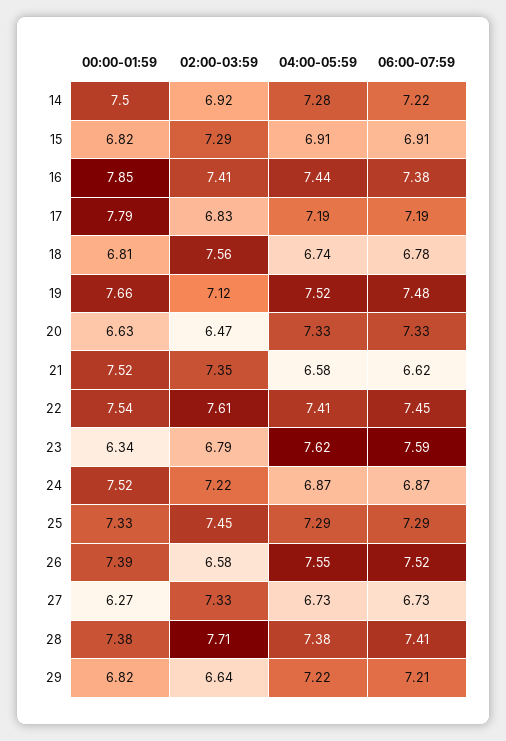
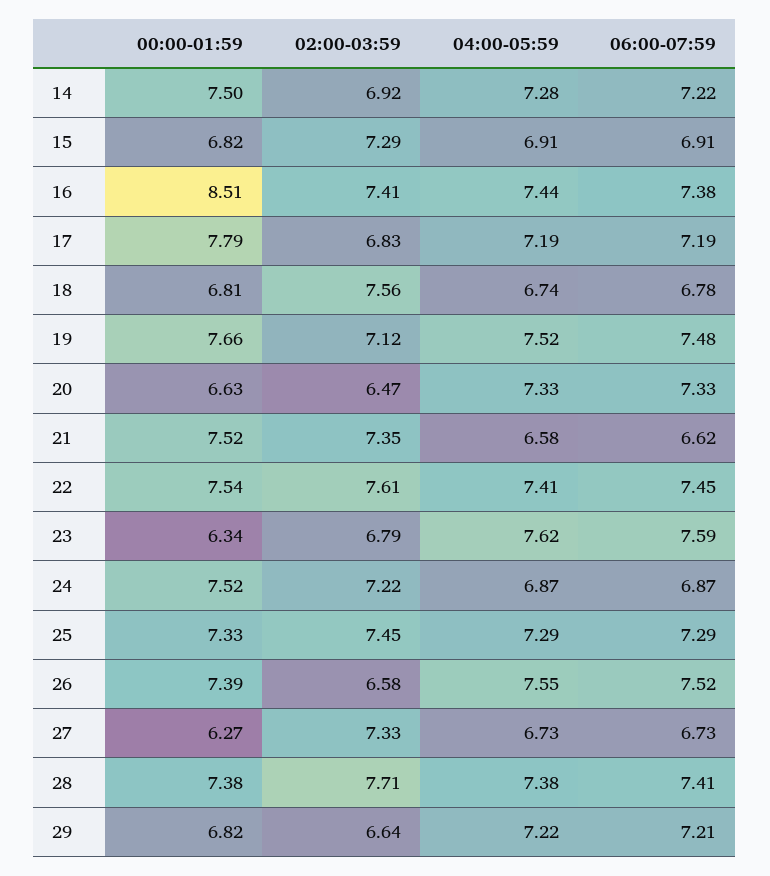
  {
    "00:00-01:59": {
      "14": 7.5,
      "15": 6.82,
-     "16": 7.85,
+     "16": 8.51,
      "17": 7.79,
      "18": 6.81,
      "19": 7.66,
      "20": 6.63,
      "21": 7.52,
      "22": 7.54,
      "23": 6.34,
      "24": 7.52,
      "25": 7.33,
      "26": 7.39,
      "27": 6.27,
      "28": 7.38,
      "29": 6.82
    },
    "02:00-03:59": {
      "14": 6.92,
      "15": 7.29,
      "16": 7.41,
      "17": 6.83,
      "18": 7.56,
      "19": 7.12,
      "20": 6.47,
      "21": 7.35,
      "22": 7.61,
      "23": 6.79,
      "24": 7.22,
      "25": 7.45,
      "26": 6.58,
      "27": 7.33,
      "28": 7.71,
      "29": 6.64
    },
    "04:00-05:59": {
      "14": 7.28,
      "15": 6.91,
      "16": 7.44,
      "17": 7.19,
      "18": 6.74,
      "19": 7.52,
      "20": 7.33,
      "21": 6.58,
      "22": 7.41,
      "23": 7.62,
      "24": 6.87,
      "25": 7.29,
      "26": 7.55,
      "27": 6.73,
      "28": 7.38,
      "29": 7.22
    },
    "06:00-07:59": {
      "14": 7.22,
      "15": 6.91,
      "16": 7.38,
      "17": 7.19,
      "18": 6.78,
      "19": 7.48,
      "20": 7.33,
      "21": 6.62,
      "22": 7.45,
      "23": 7.59,
      "24": 6.87,
      "25": 7.29,
      "26": 7.52,
      "27": 6.73,
      "28": 7.41,
      "29": 7.21
    }
  }

